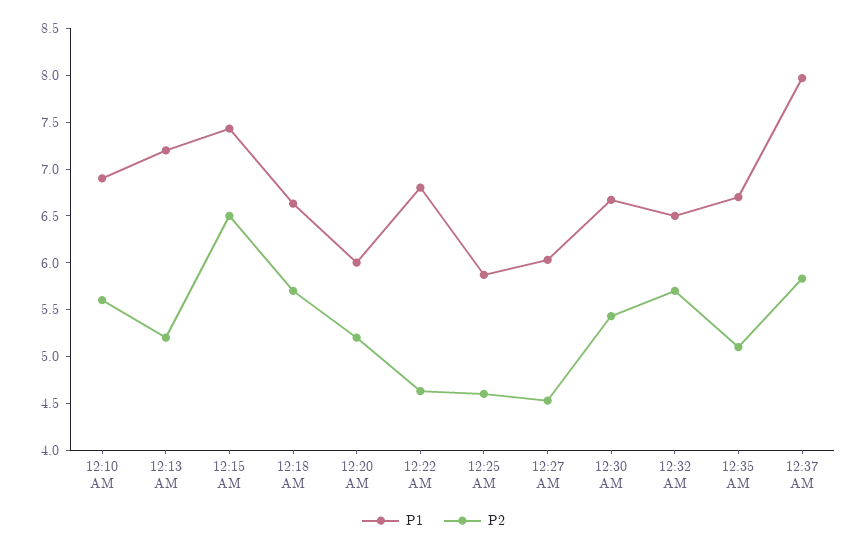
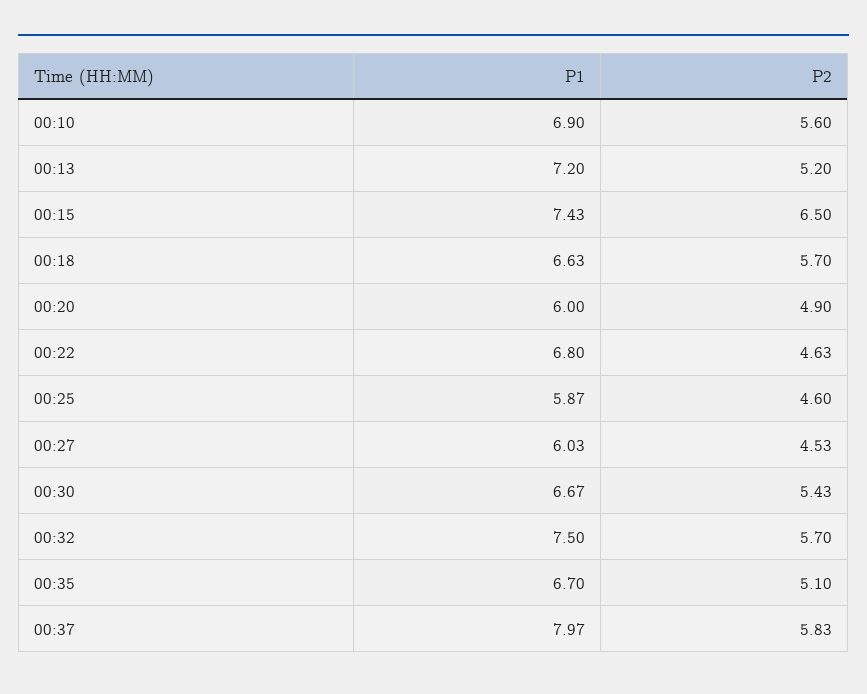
  {
    "P1": {
      "12:10 AM": 6.9,
      "12:13 AM": 7.2,
      "12:15 AM": 7.43,
      "12:18 AM": 6.63,
      "12:20 AM": 6,
      "12:22 AM": 6.8,
      "12:25 AM": 5.87,
      "12:27 AM": 6.03,
      "12:30 AM": 6.67,
-     "12:32 AM": 6.5,
+     "12:32 AM": 7.5,
      "12:35 AM": 6.7,
      "12:37 AM": 7.97
    },
    "P2": {
      "12:10 AM": 5.6,
      "12:13 AM": 5.2,
      "12:15 AM": 6.5,
      "12:18 AM": 5.7,
-     "12:20 AM": 5.2,
+     "12:20 AM": 4.9,
      "12:22 AM": 4.63,
      "12:25 AM": 4.6,
      "12:27 AM": 4.53,
      "12:30 AM": 5.43,
      "12:32 AM": 5.7,
      "12:35 AM": 5.1,
      "12:37 AM": 5.83
    }
  }

